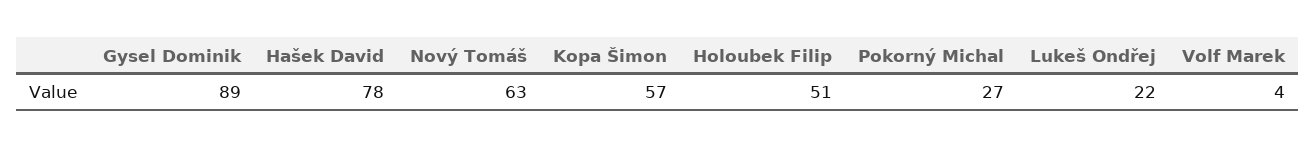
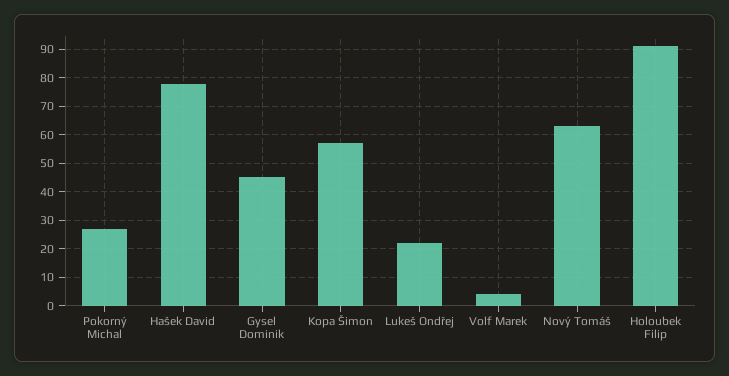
  {
-   "Gysel Dominik": 89,
+   "Gysel Dominik": 45,
    "Hašek David": 78,
    "Nový Tomáš": 63,
    "Kopa Šimon": 57,
-   "Holoubek Filip": 51,
+   "Holoubek Filip": 90,
    "Pokorný Michal": 27,
    "Lukeš Ondřej": 22,
    "Volf Marek": 4
  }

